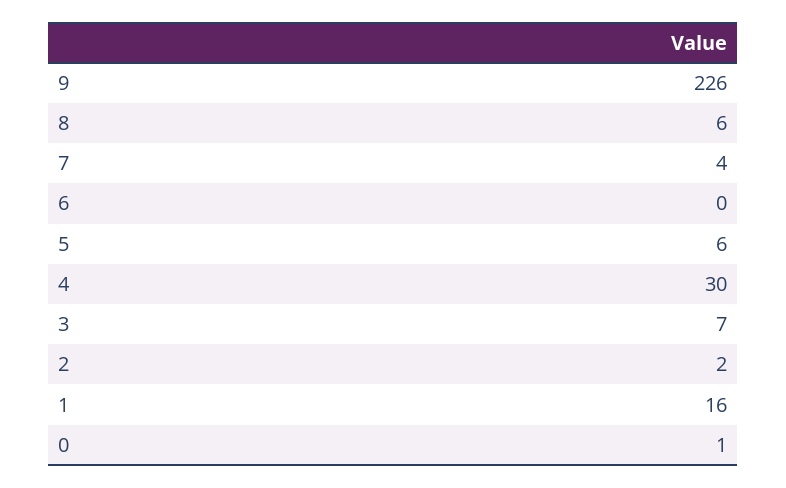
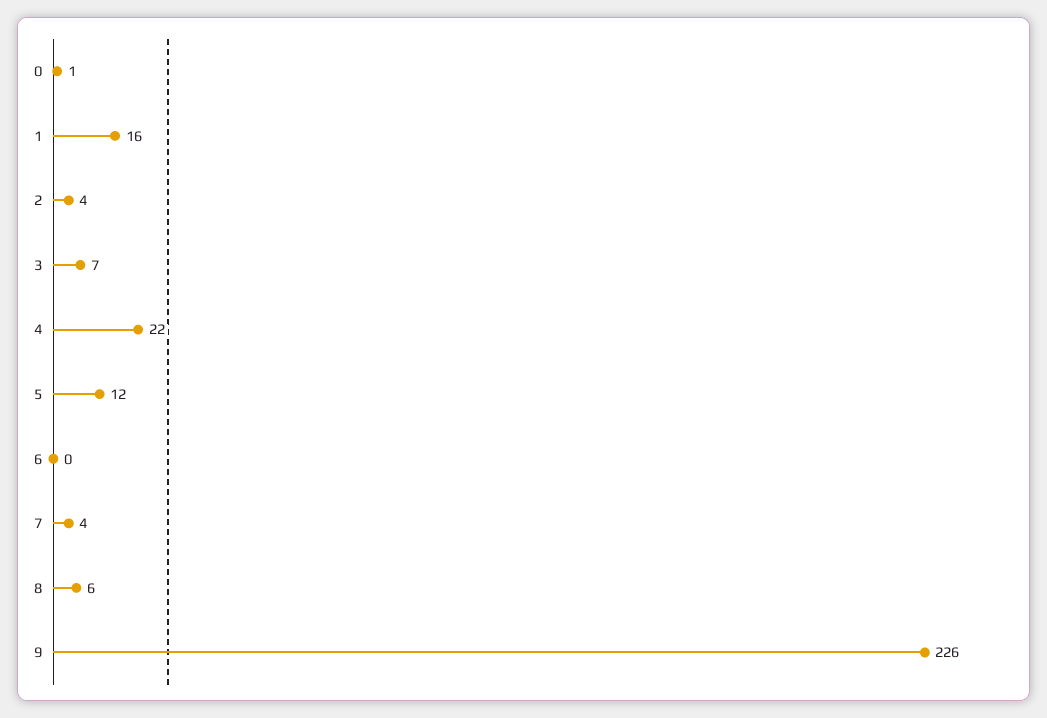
  {
    "9": 226,
    "8": 6,
    "7": 4,
    "6": 0,
-   "5": 6,
+   "5": 12,
-   "4": 30,
+   "4": 22,
    "3": 7,
-   "2": 2,
+   "2": 4,
    "1": 16,
    "0": 1
  }

